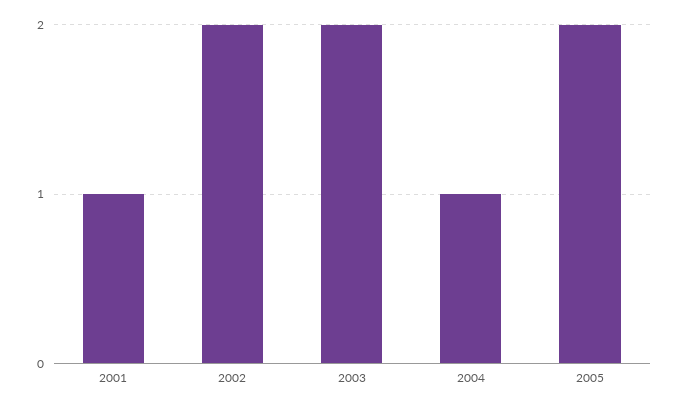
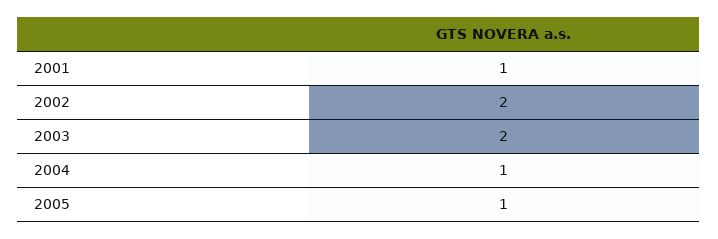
  {
    "2001": 1,
    "2002": 2,
    "2003": 2,
    "2004": 1,
-   "2005": 2
+   "2005": 1
  }

